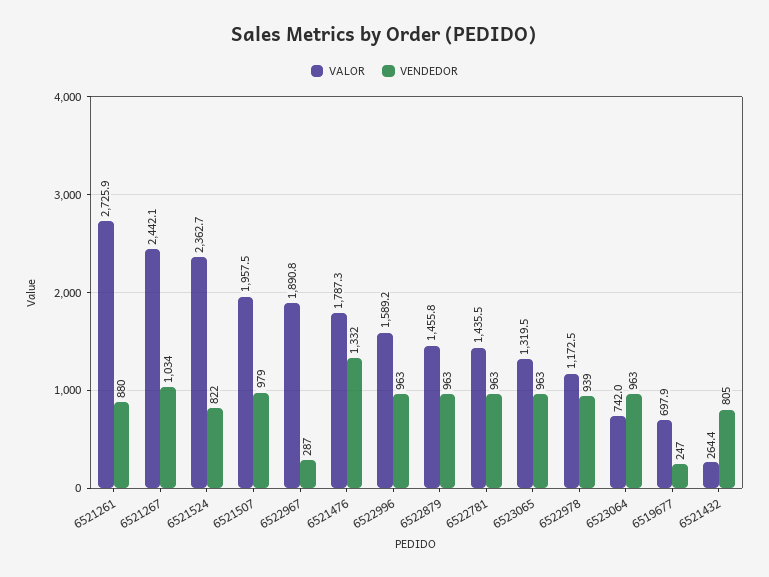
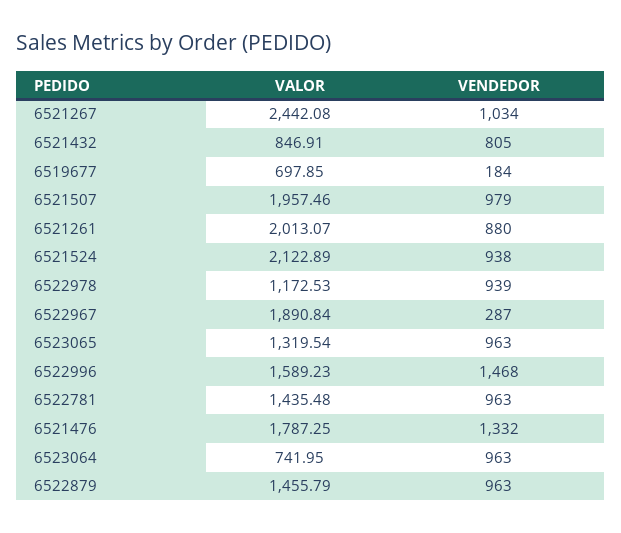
  {
    "VALOR": {
-     "6521261": 2725.9,
+     "6521261": 2013.07,
      "6521267": 2442.08,
-     "6521524": 2362.7,
+     "6521524": 2122.89,
      "6521507": 1957.46,
      "6522967": 1890.84,
      "6521476": 1787.25,
      "6522996": 1589.23,
      "6522879": 1455.79,
      "6522781": 1435.48,
      "6523065": 1319.54,
      "6522978": 1172.53,
      "6523064": 741.95,
      "6519677": 697.85,
-     "6521432": 264.4
+     "6521432": 846.91
    },
    "VENDEDOR": {
      "6521261": 880,
      "6521267": 1034,
-     "6521524": 822,
+     "6521524": 938,
      "6521507": 979,
      "6522967": 287,
      "6521476": 1332,
-     "6522996": 963,
+     "6522996": 1468,
      "6522879": 963,
      "6522781": 963,
      "6523065": 963,
      "6522978": 939,
      "6523064": 963,
-     "6519677": 247,
+     "6519677": 184,
      "6521432": 805
    }
  }

